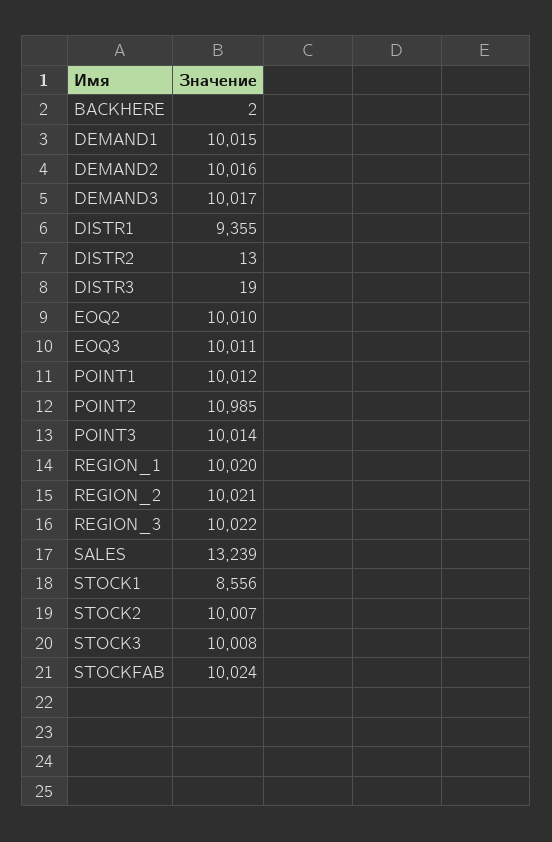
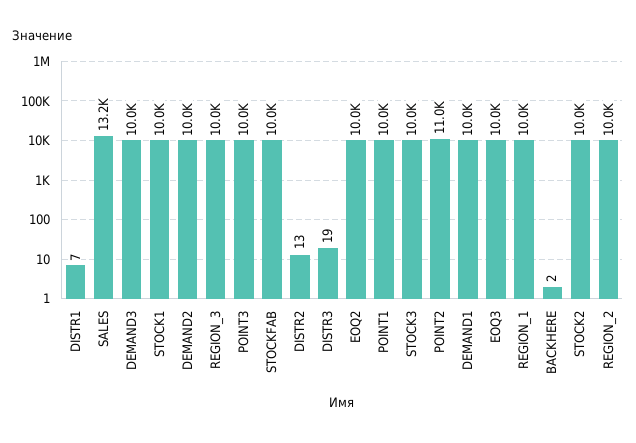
  {
    "BACKHERE": 2,
    "DEMAND1": 10015,
    "DEMAND2": 10016,
    "DEMAND3": 10017,
-   "DISTR1": 9355,
+   "DISTR1": 7,
    "DISTR2": 13,
    "DISTR3": 19,
    "EOQ2": 10010,
    "EOQ3": 10011,
    "POINT1": 10012,
    "POINT2": 10985,
    "POINT3": 10014,
    "REGION_1": 10020,
    "REGION_2": 10021,
    "REGION_3": 10022,
    "SALES": 13239,
-   "STOCK1": 8556,
+   "STOCK1": 10000,
    "STOCK2": 10007,
    "STOCK3": 10008,
    "STOCKFAB": 10024
  }

